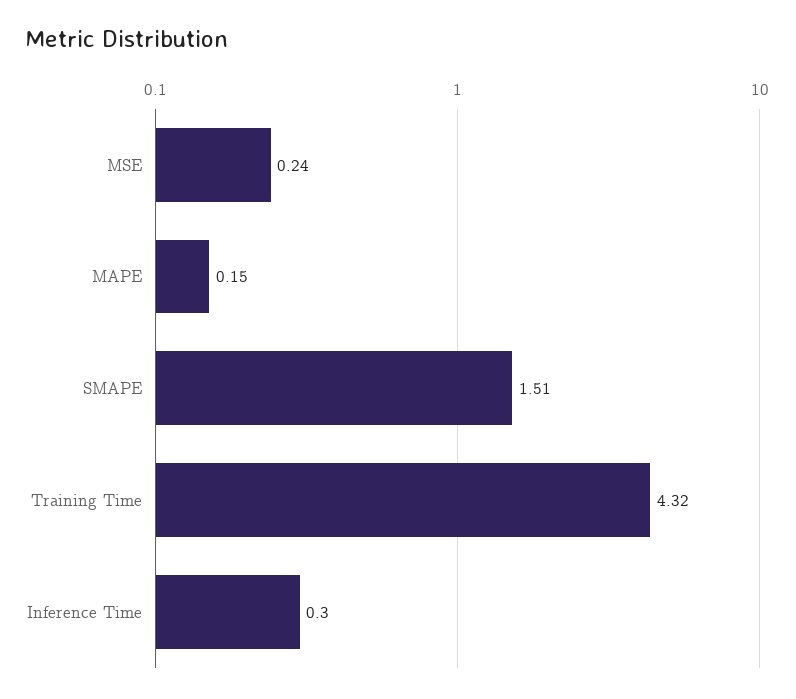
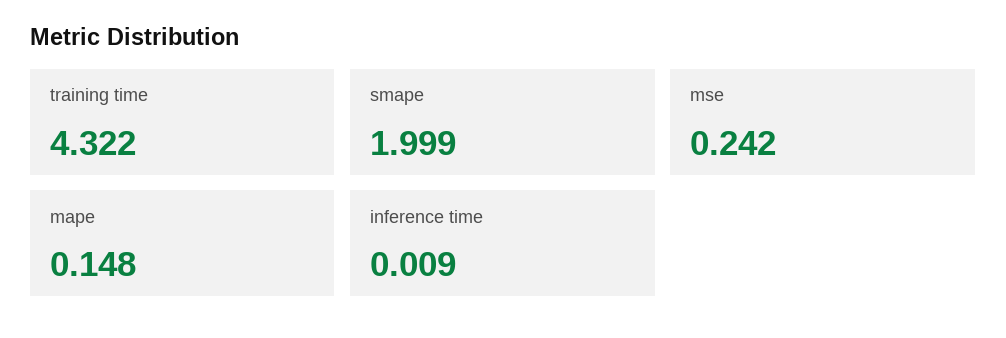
  {
    "MSE": 0.242,
    "MAPE": 0.148,
-   "SMAPE": 1.51,
+   "SMAPE": 1.999,
    "Training Time": 4.322,
-   "Inference Time": 0.3
+   "Inference Time": 0.009
  }

